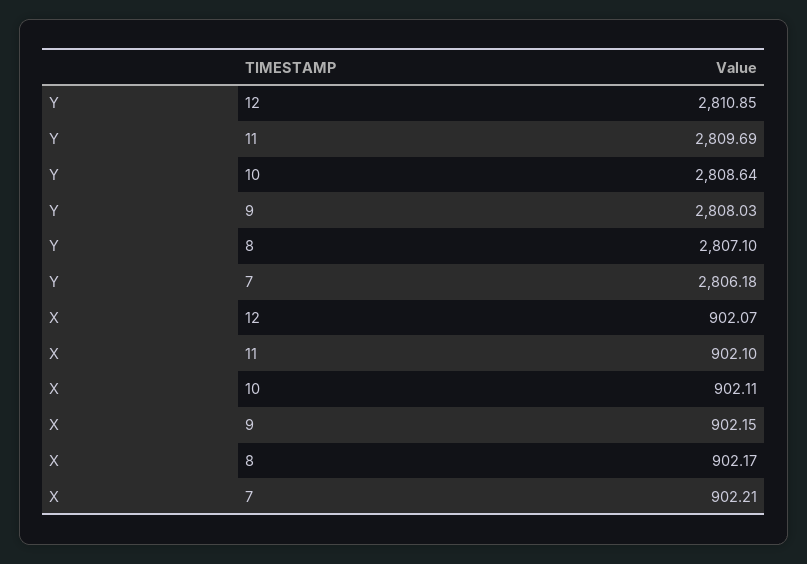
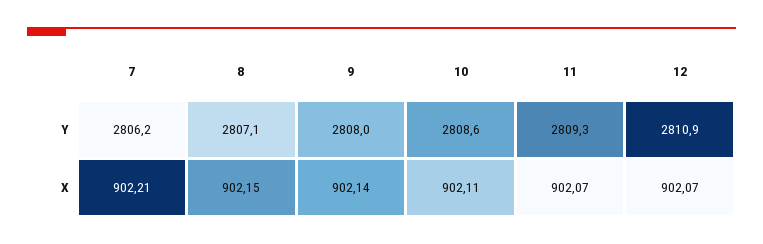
  {
    "Y": {
      "12": 2810.85,
-     "11": 2809.69,
+     "11": 2809.3,
      "10": 2808.64,
      "9": 2808.03,
      "8": 2807.1,
      "7": 2806.18
    },
    "X": {
      "12": 902.07,
-     "11": 902.1,
+     "11": 902.07,
      "10": 902.11,
-     "9": 902.15,
+     "9": 902.14,
-     "8": 902.17,
+     "8": 902.15,
      "7": 902.21
    }
  }

